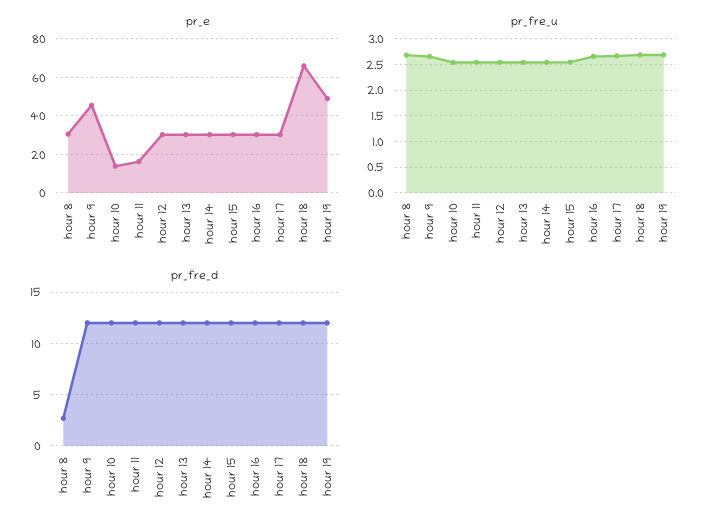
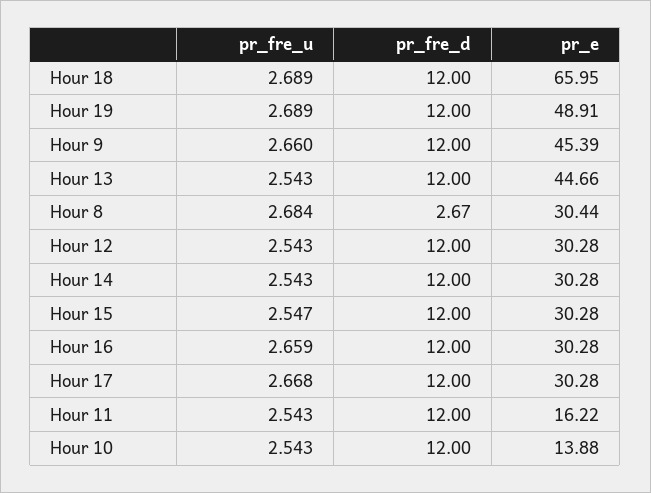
  {
    "pr_e": {
      "hour 8": 30.44,
      "hour 9": 45.39,
      "hour 10": 13.88,
      "hour 11": 16.22,
      "hour 12": 30.28,
-     "hour 13": 30,
+     "hour 13": 44.66,
      "hour 14": 30.28,
      "hour 15": 30.28,
      "hour 16": 30.28,
      "hour 17": 30.28,
      "hour 18": 65.95,
      "hour 19": 48.91
    },
    "pr_fre_u": {
      "hour 8": 2.684,
      "hour 9": 2.66,
      "hour 10": 2.543,
      "hour 11": 2.543,
      "hour 12": 2.543,
      "hour 13": 2.543,
      "hour 14": 2.543,
      "hour 15": 2.547,
      "hour 16": 2.659,
      "hour 17": 2.668,
      "hour 18": 2.689,
      "hour 19": 2.689
    },
    "pr_fre_d": {
      "hour 8": 2.67,
      "hour 9": 12,
      "hour 10": 12,
      "hour 11": 12,
      "hour 12": 12,
      "hour 13": 12,
      "hour 14": 12,
      "hour 15": 12,
      "hour 16": 12,
      "hour 17": 12,
      "hour 18": 12,
      "hour 19": 12
    }
  }

